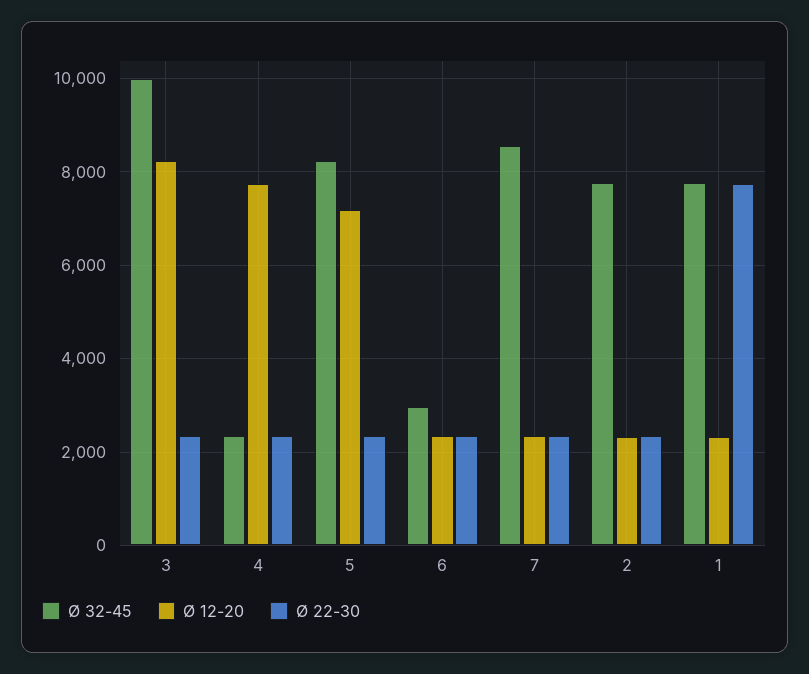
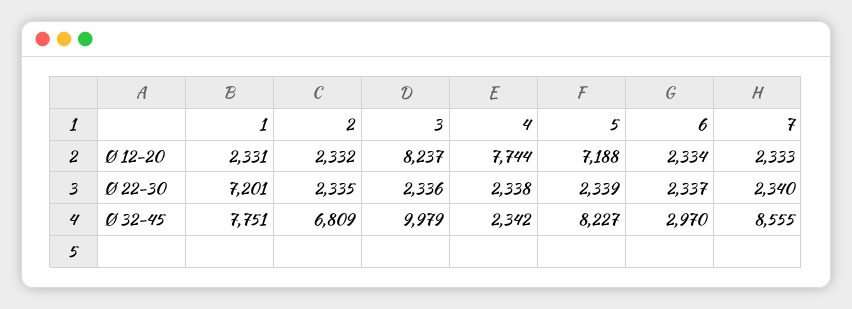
  {
    "Ø 32-45": {
      "3": 9979,
      "4": 2342,
      "5": 8227,
      "6": 2970,
      "7": 8555,
-     "2": 7800,
+     "2": 6809,
      "1": 7751
    },
    "Ø 12-20": {
      "3": 8237,
      "4": 7744,
      "5": 7188,
      "6": 2334,
      "7": 2333,
      "2": 2332,
      "1": 2331
    },
    "Ø 22-30": {
      "3": 2336,
      "4": 2338,
      "5": 2339,
      "6": 2337,
      "7": 2340,
      "2": 2335,
-     "1": 7800
+     "1": 7201
    }
  }

